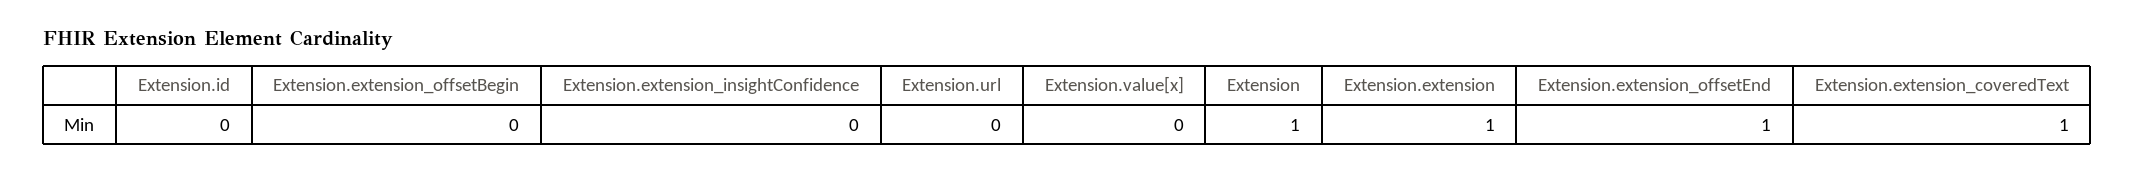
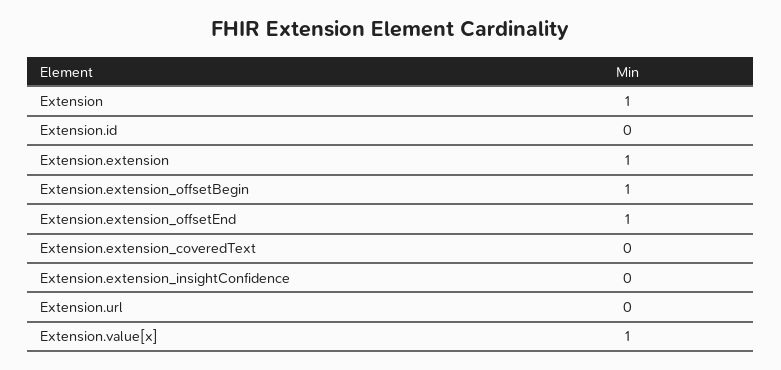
  {
    "Extension.id": 0,
-   "Extension.extension_offsetBegin": 0,
+   "Extension.extension_offsetBegin": 1,
    "Extension.extension_insightConfidence": 0,
    "Extension.url": 0,
-   "Extension.value[x]": 0,
+   "Extension.value[x]": 1,
    "Extension": 1,
    "Extension.extension": 1,
    "Extension.extension_offsetEnd": 1,
-   "Extension.extension_coveredText": 1
+   "Extension.extension_coveredText": 0
  }

